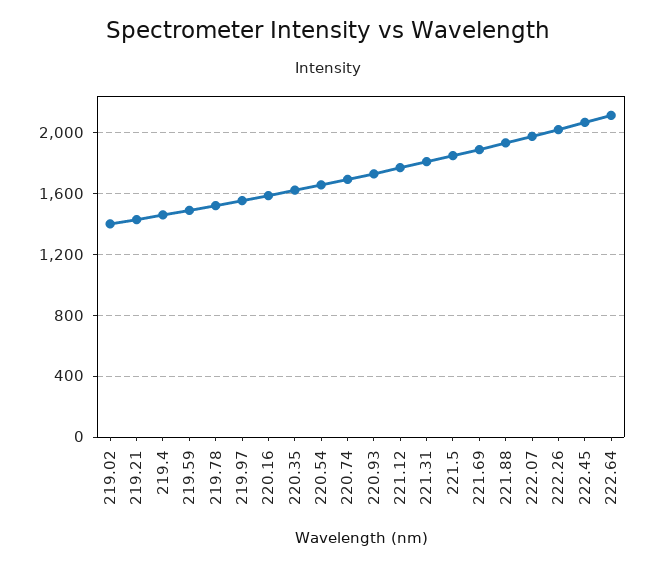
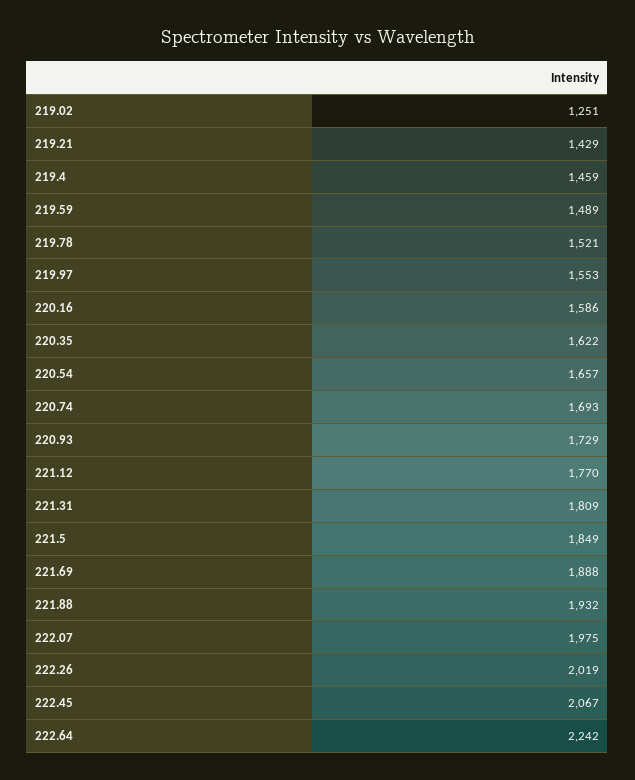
  {
-   "219.02": 1400,
+   "219.02": 1251,
    "219.21": 1429,
    "219.4": 1459,
    "219.59": 1489,
    "219.78": 1521,
    "219.97": 1553,
    "220.16": 1586,
    "220.35": 1622,
    "220.54": 1657,
    "220.74": 1693,
    "220.93": 1729,
    "221.12": 1770,
    "221.31": 1809,
    "221.5": 1849,
    "221.69": 1888,
    "221.88": 1932,
    "222.07": 1975,
    "222.26": 2019,
    "222.45": 2067,
-   "222.64": 2100
+   "222.64": 2242
  }

